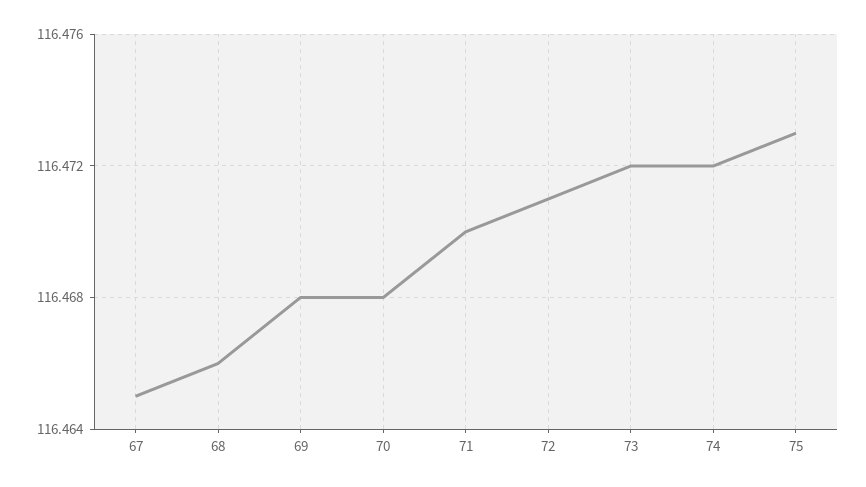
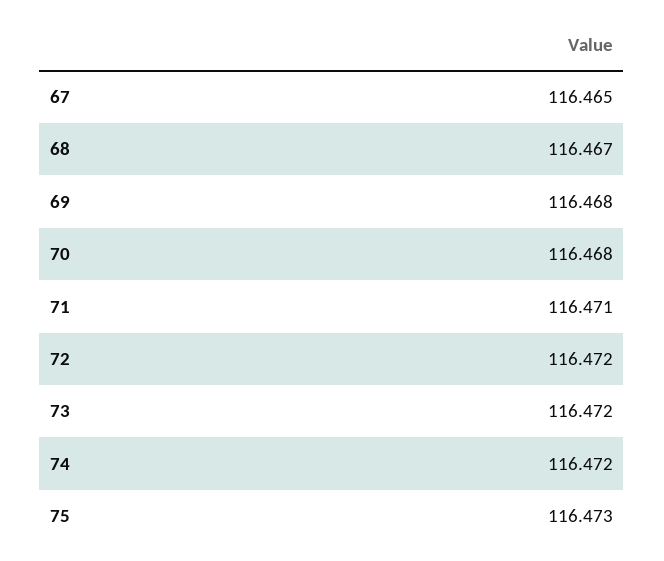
  {
    "67": 116.465,
-   "68": 116.466,
+   "68": 116.467,
    "69": 116.468,
    "70": 116.468,
-   "71": 116.47,
+   "71": 116.471,
-   "72": 116.471,
+   "72": 116.472,
    "73": 116.472,
    "74": 116.472,
    "75": 116.473
  }

